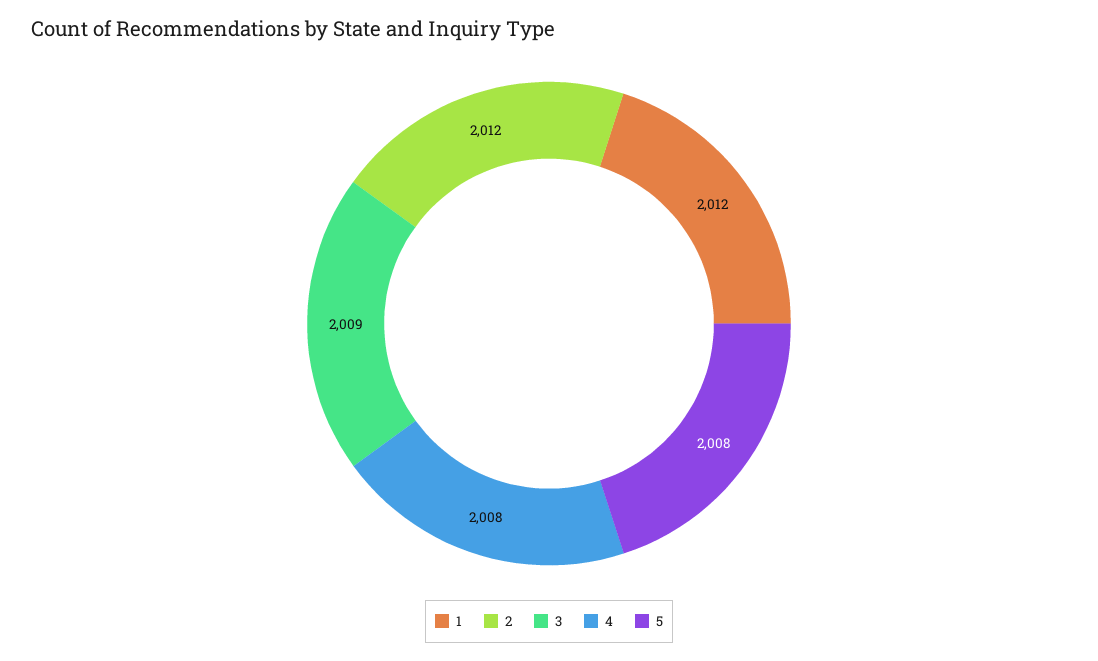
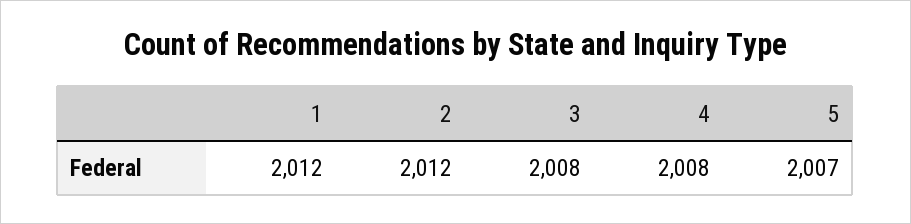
  {
    "1": 2012,
    "2": 2012,
-   "3": 2009,
+   "3": 2008,
    "4": 2008,
-   "5": 2008
+   "5": 2007
  }

